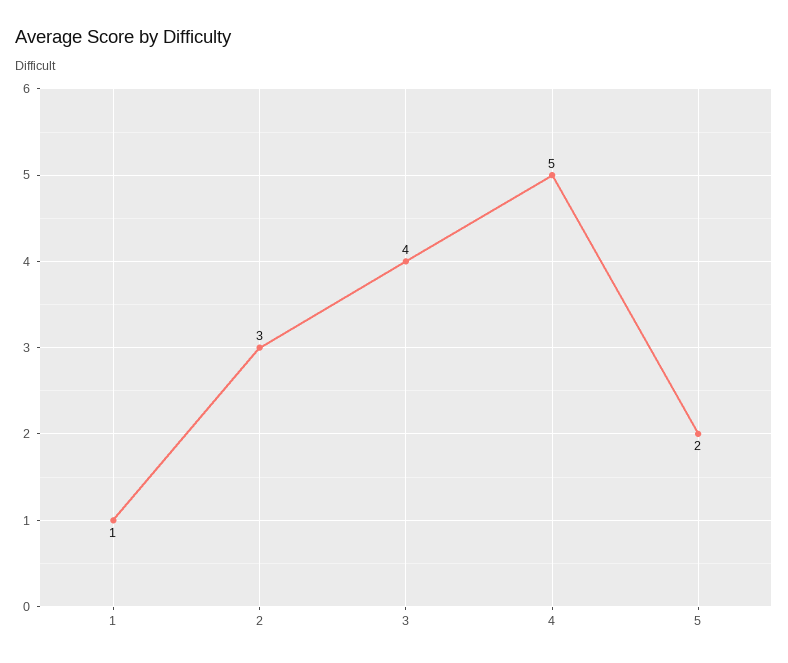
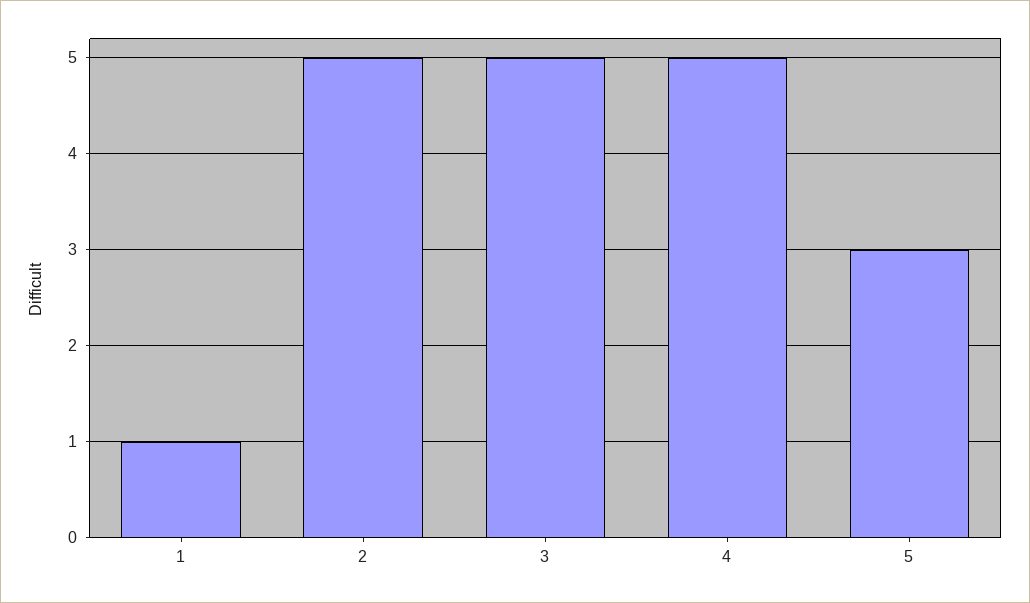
  {
    "1": 1,
-   "2": 3,
+   "2": 5,
-   "3": 4,
+   "3": 5,
    "4": 5,
-   "5": 2
+   "5": 3
  }

